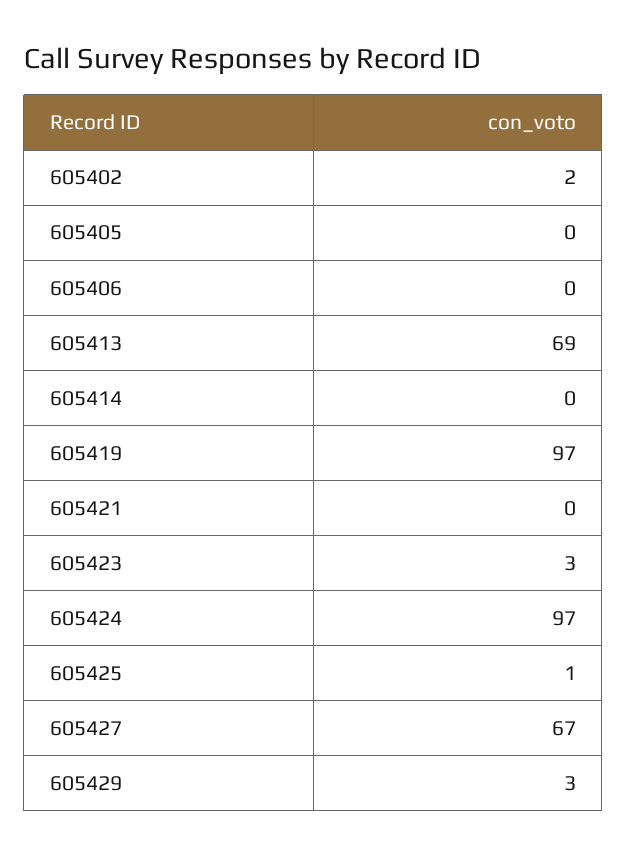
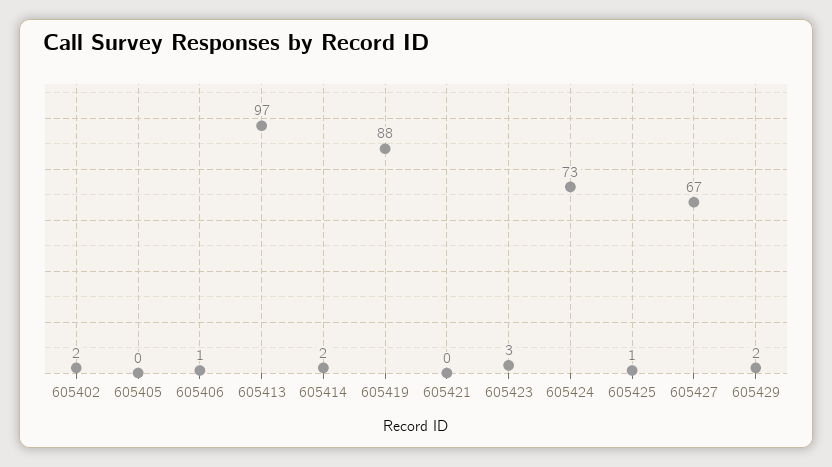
  {
    "605402": 2,
    "605405": 0,
-   "605406": 0,
+   "605406": 1,
-   "605413": 69,
+   "605413": 97,
-   "605414": 0,
+   "605414": 2,
-   "605419": 97,
+   "605419": 88,
    "605421": 0,
    "605423": 3,
-   "605424": 97,
+   "605424": 73,
    "605425": 1,
    "605427": 67,
-   "605429": 3
+   "605429": 2
  }

